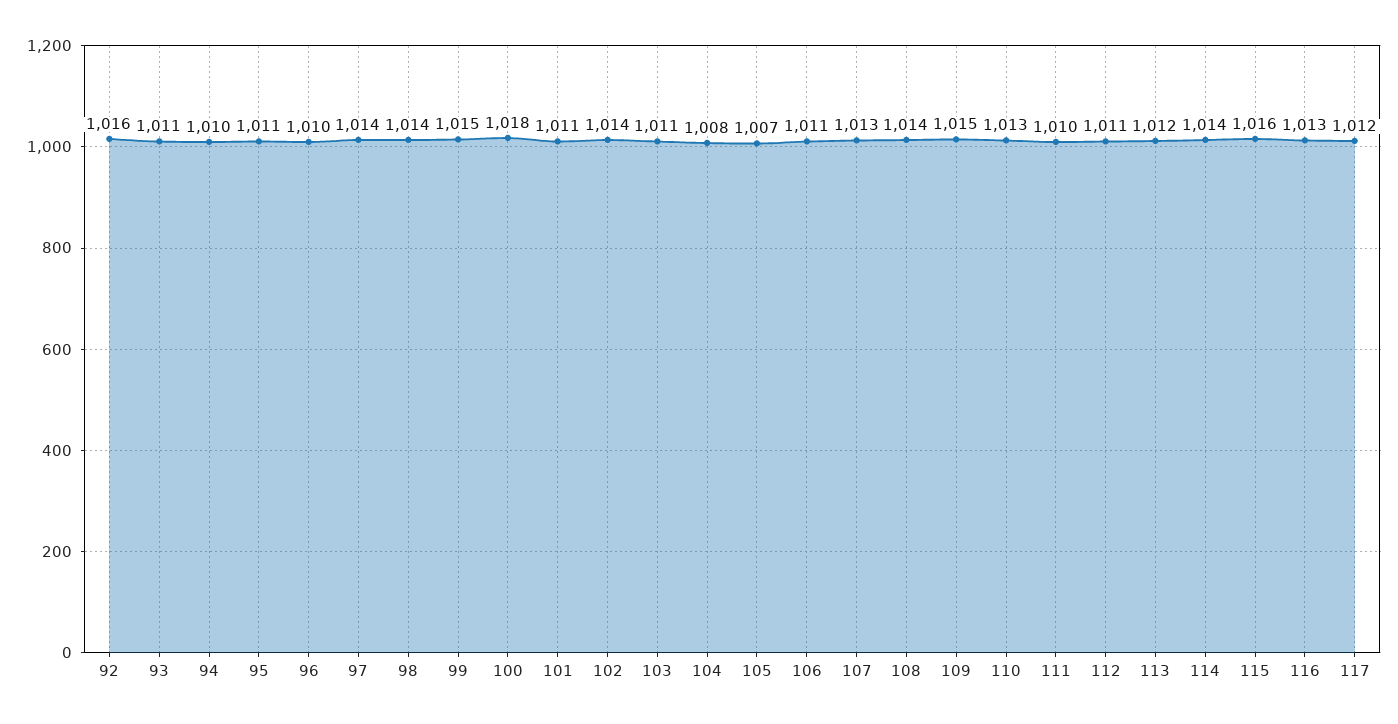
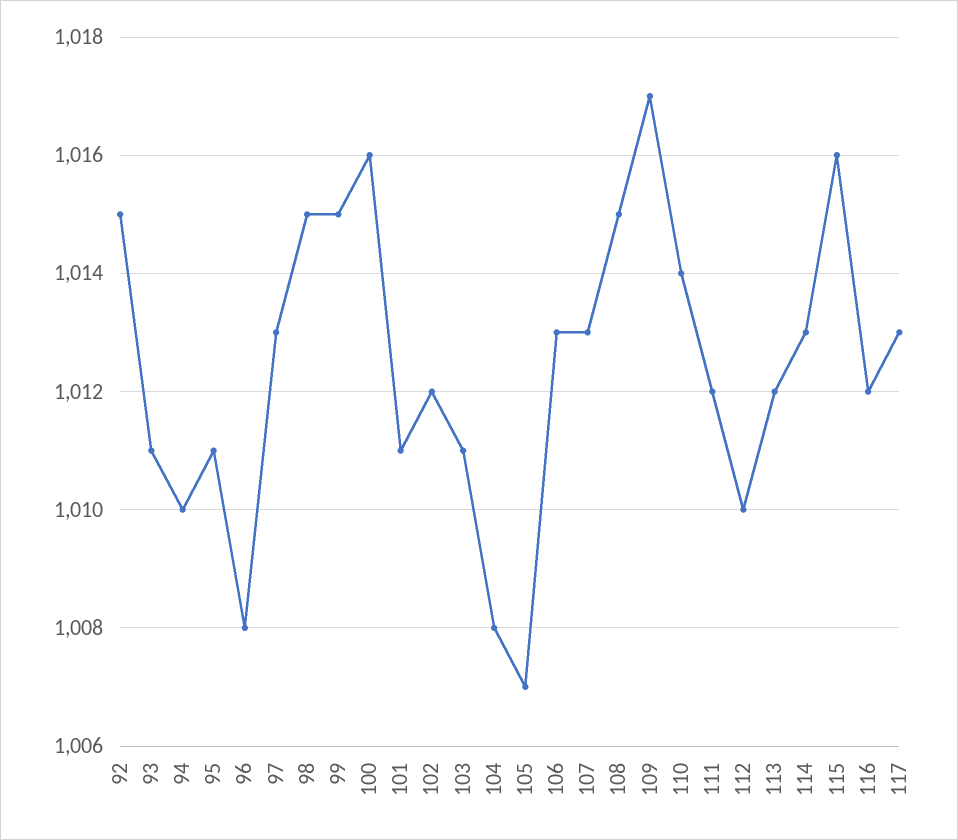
  {
-   "92": 1016,
+   "92": 1015,
    "93": 1011,
    "94": 1010,
    "95": 1011,
-   "96": 1010,
+   "96": 1008,
-   "97": 1014,
+   "97": 1013,
-   "98": 1014,
+   "98": 1015,
    "99": 1015,
-   "100": 1018,
+   "100": 1016,
    "101": 1011,
-   "102": 1014,
+   "102": 1012,
    "103": 1011,
    "104": 1008,
    "105": 1007,
-   "106": 1011,
+   "106": 1013,
    "107": 1013,
-   "108": 1014,
+   "108": 1015,
-   "109": 1015,
+   "109": 1017,
-   "110": 1013,
+   "110": 1014,
-   "111": 1010,
+   "111": 1012,
-   "112": 1011,
+   "112": 1010,
    "113": 1012,
-   "114": 1014,
+   "114": 1013,
    "115": 1016,
-   "116": 1013,
+   "116": 1012,
-   "117": 1012
+   "117": 1013
  }

